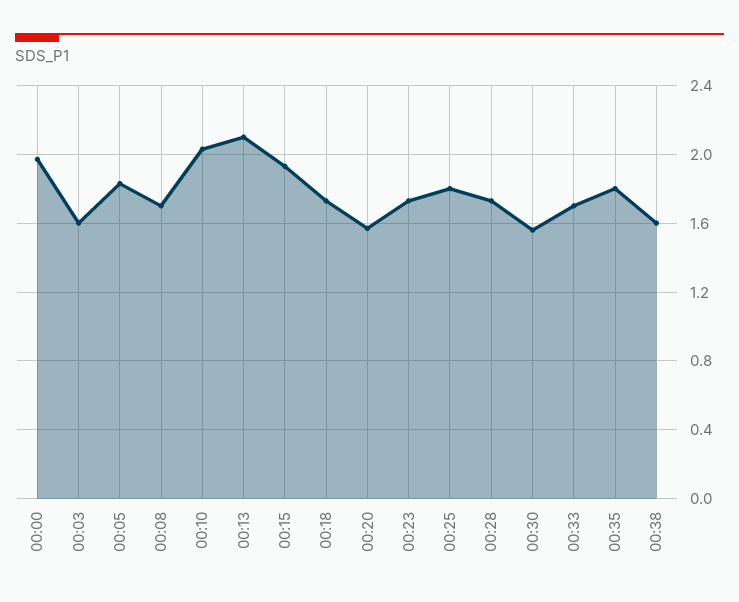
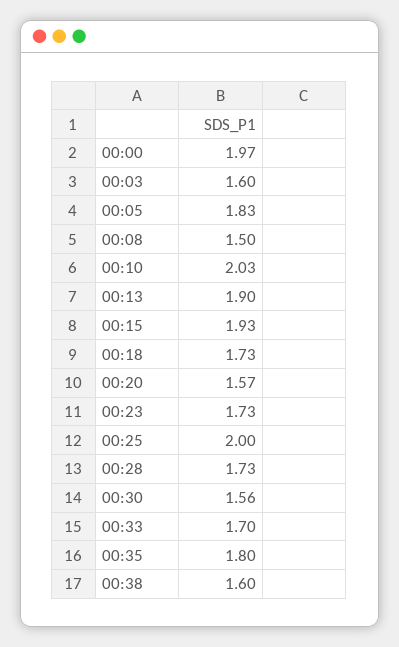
  {
    "00:00": 1.97,
    "00:03": 1.6,
    "00:05": 1.83,
-   "00:08": 1.7,
+   "00:08": 1.5,
    "00:10": 2.03,
-   "00:13": 2.1,
+   "00:13": 1.9,
    "00:15": 1.93,
    "00:18": 1.73,
    "00:20": 1.57,
    "00:23": 1.73,
-   "00:25": 1.8,
+   "00:25": 2,
    "00:28": 1.73,
    "00:30": 1.56,
    "00:33": 1.7,
    "00:35": 1.8,
    "00:38": 1.6
  }

